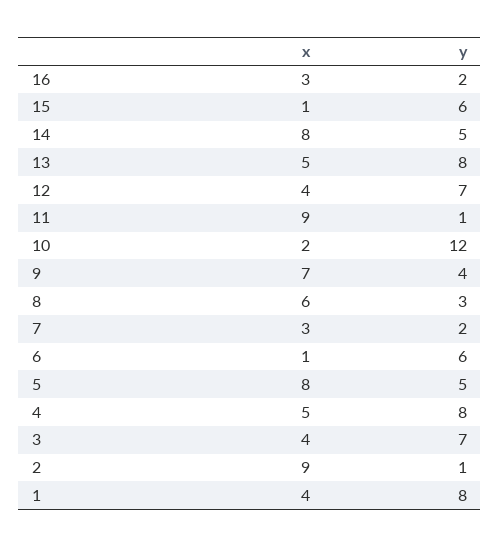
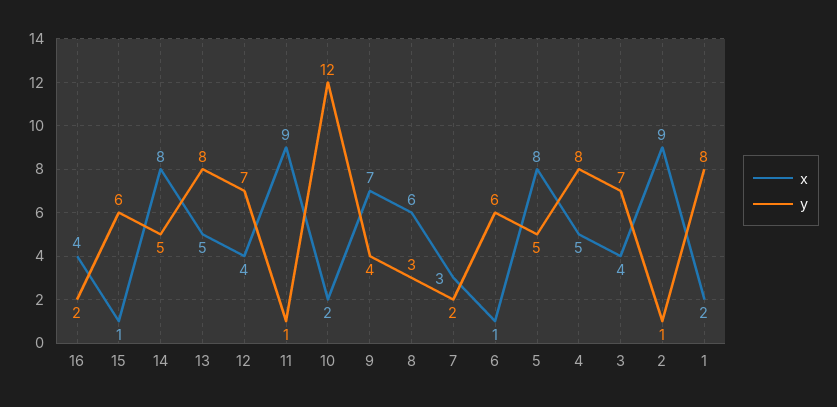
  {
    "x": {
-     "16": 3,
+     "16": 4,
      "15": 1,
      "14": 8,
      "13": 5,
      "12": 4,
      "11": 9,
      "10": 2,
      "9": 7,
      "8": 6,
      "7": 3,
      "6": 1,
      "5": 8,
      "4": 5,
      "3": 4,
      "2": 9,
-     "1": 4
+     "1": 2
    },
    "y": {
      "16": 2,
      "15": 6,
      "14": 5,
      "13": 8,
      "12": 7,
      "11": 1,
      "10": 12,
      "9": 4,
      "8": 3,
      "7": 2,
      "6": 6,
      "5": 5,
      "4": 8,
      "3": 7,
      "2": 1,
      "1": 8
    }
  }

